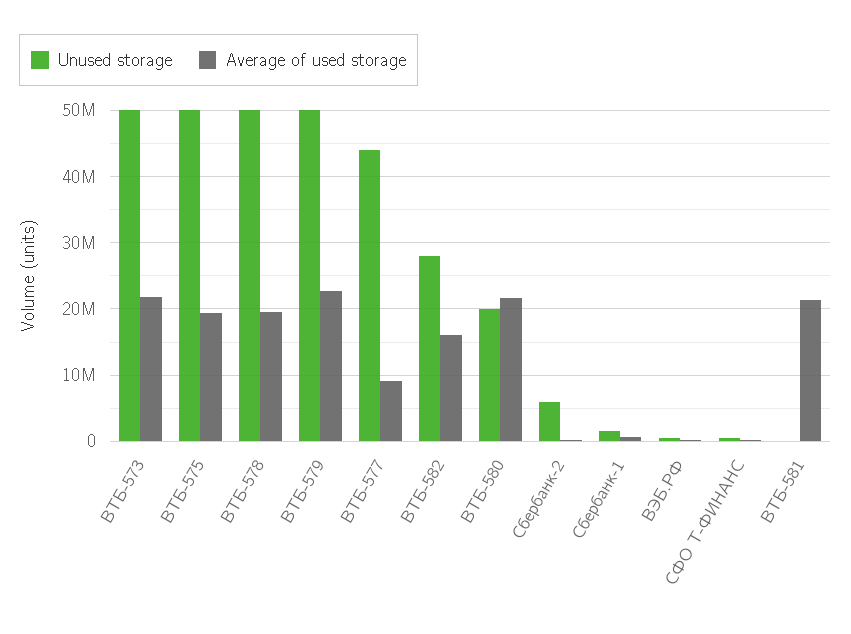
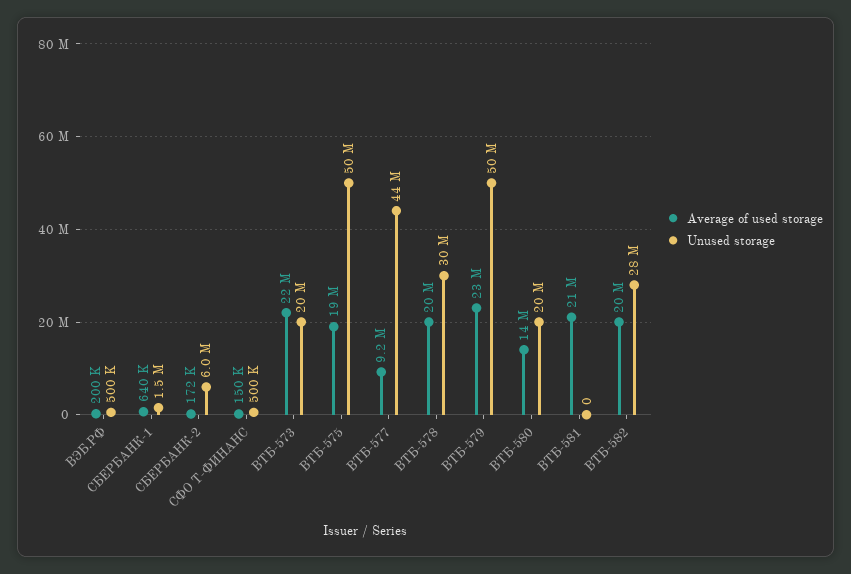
  {
    "Unused storage": {
-     "ВТБ-573": 50000000,
+     "ВТБ-573": 20000000,
      "ВТБ-575": 50000000,
-     "ВТБ-578": 50000000,
+     "ВТБ-578": 30000000,
      "ВТБ-579": 50000000,
      "ВТБ-577": 44000000,
      "ВТБ-582": 28000000,
      "ВТБ-580": 20000000,
      "Сбербанк-2": 6000000,
      "Сбербанк-1": 1500000,
      "ВЭБ.РФ": 500000,
      "СФО Т-ФИНАНС": 500000,
      "ВТБ-581": 0
    },
    "Average of used storage": {
      "ВТБ-573": 22000000,
      "ВТБ-575": 19000000,
      "ВТБ-578": 20000000,
      "ВТБ-579": 23000000,
      "ВТБ-577": 9200000,
-     "ВТБ-582": 16000000,
+     "ВТБ-582": 20000000,
-     "ВТБ-580": 22000000,
+     "ВТБ-580": 14000000,
      "Сбербанк-2": 172000,
      "Сбербанк-1": 640000,
      "ВЭБ.РФ": 200000,
      "СФО Т-ФИНАНС": 150000,
      "ВТБ-581": 21000000
    }
  }

